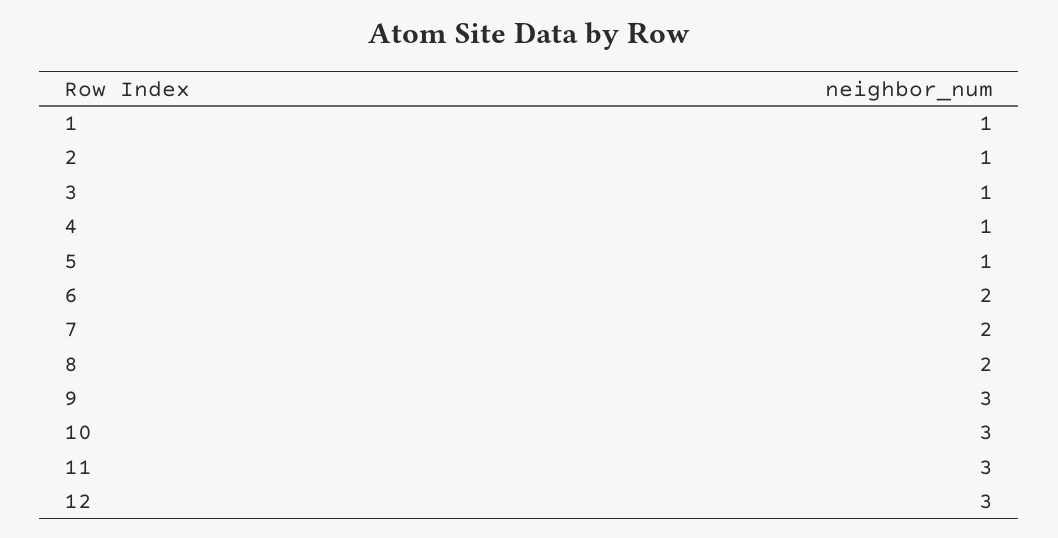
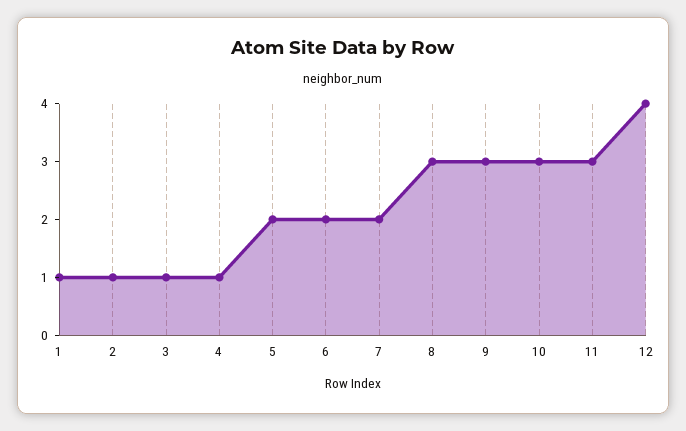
  {
    "1": 1,
    "2": 1,
    "3": 1,
    "4": 1,
-   "5": 1,
+   "5": 2,
    "6": 2,
    "7": 2,
-   "8": 2,
+   "8": 3,
    "9": 3,
    "10": 3,
    "11": 3,
-   "12": 3
+   "12": 4
  }

